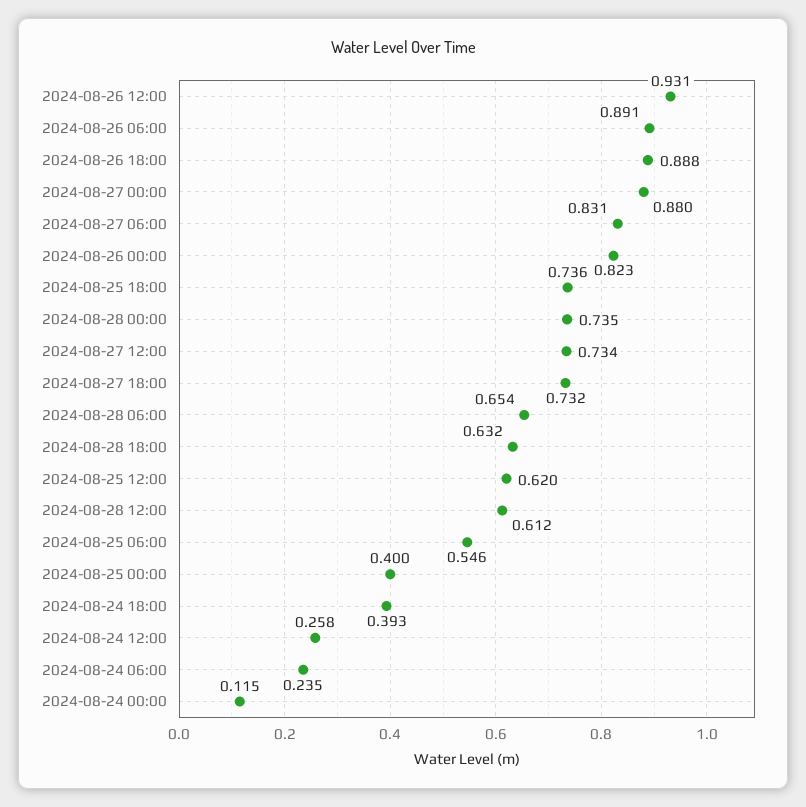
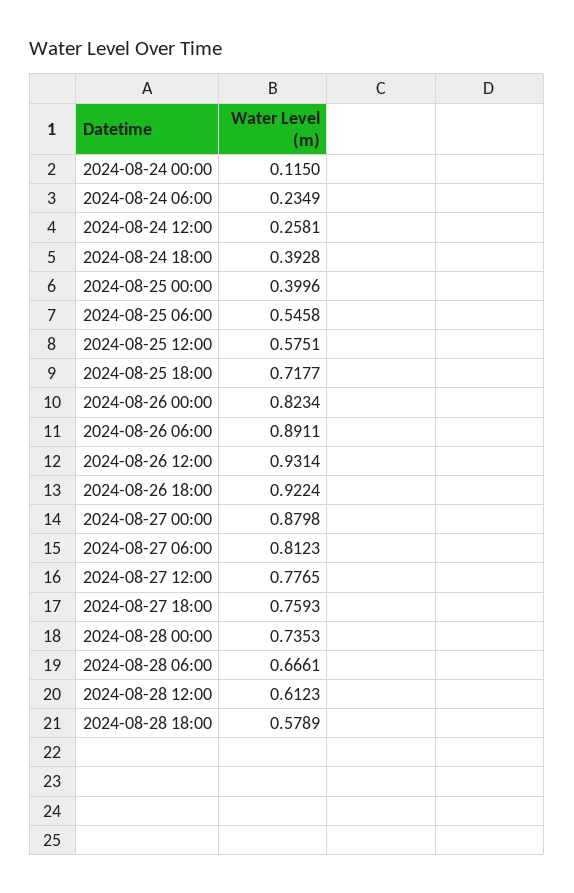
  {
    "2024-08-26 12:00": 0.9314,
    "2024-08-26 06:00": 0.8911,
-   "2024-08-26 18:00": 0.888,
+   "2024-08-26 18:00": 0.9224,
    "2024-08-27 00:00": 0.8798,
-   "2024-08-27 06:00": 0.831,
+   "2024-08-27 06:00": 0.8123,
    "2024-08-26 00:00": 0.8234,
-   "2024-08-25 18:00": 0.736,
+   "2024-08-25 18:00": 0.7177,
    "2024-08-28 00:00": 0.7353,
-   "2024-08-27 12:00": 0.734,
+   "2024-08-27 12:00": 0.7765,
-   "2024-08-27 18:00": 0.732,
+   "2024-08-27 18:00": 0.7593,
-   "2024-08-28 06:00": 0.654,
+   "2024-08-28 06:00": 0.6661,
-   "2024-08-28 18:00": 0.632,
+   "2024-08-28 18:00": 0.5789,
-   "2024-08-25 12:00": 0.62,
+   "2024-08-25 12:00": 0.5751,
    "2024-08-28 12:00": 0.6123,
    "2024-08-25 06:00": 0.5458,
    "2024-08-25 00:00": 0.3996,
    "2024-08-24 18:00": 0.3928,
    "2024-08-24 12:00": 0.2581,
    "2024-08-24 06:00": 0.2349,
    "2024-08-24 00:00": 0.115
  }

